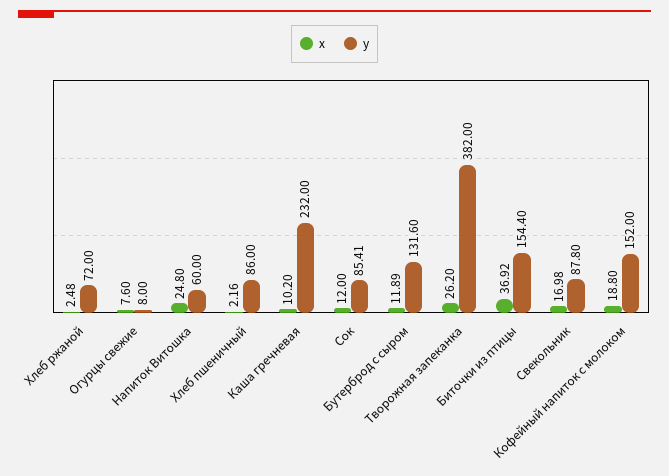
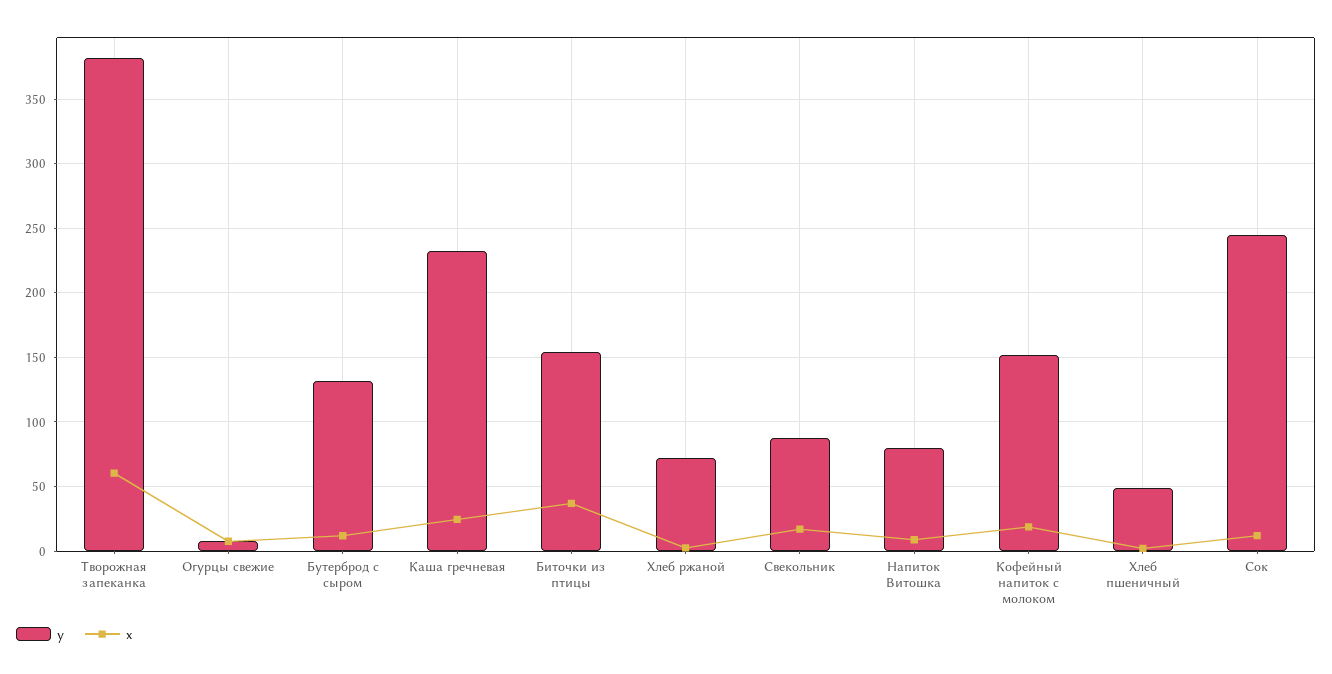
  {
    "x": {
      "Хлеб ржаной": 2.48,
      "Огурцы свежие": 7.6,
-     "Напиток Витошка": 24.8,
+     "Напиток Витошка": 10,
      "Хлеб пшеничный": 2.16,
-     "Каша гречневая": 10.2,
+     "Каша гречневая": 25,
      "Сок": 12,
      "Бутерброд с сыром": 11.89,
-     "Творожная запеканка": 26.2,
+     "Творожная запеканка": 60,
      "Биточки из птицы": 36.92,
      "Свекольник": 16.98,
      "Кофейный напиток с молоком": 18.8
    },
    "y": {
      "Хлеб ржаной": 72,
      "Огурцы свежие": 8,
-     "Напиток Витошка": 60,
+     "Напиток Витошка": 80,
-     "Хлеб пшеничный": 86,
+     "Хлеб пшеничный": 50,
      "Каша гречневая": 232,
-     "Сок": 85.41,
+     "Сок": 245,
      "Бутерброд с сыром": 131.6,
      "Творожная запеканка": 382,
      "Биточки из птицы": 154.4,
      "Свекольник": 87.8,
      "Кофейный напиток с молоком": 152
    }
  }

